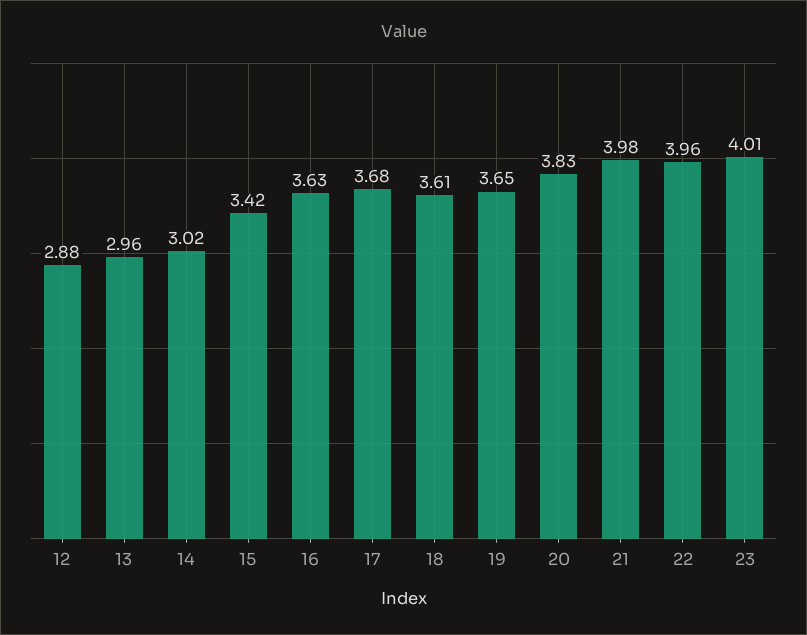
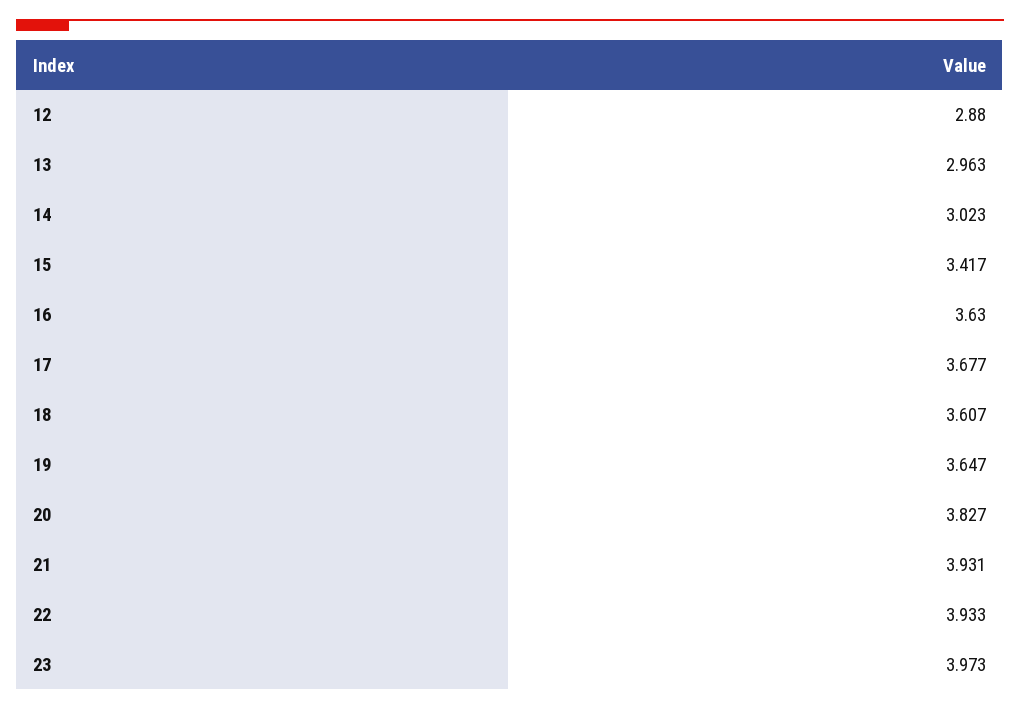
  {
    "12": 2.88,
    "13": 2.963,
    "14": 3.023,
    "15": 3.417,
    "16": 3.63,
    "17": 3.677,
    "18": 3.607,
    "19": 3.647,
    "20": 3.827,
-   "21": 3.98,
+   "21": 3.931,
-   "22": 3.96,
+   "22": 3.933,
-   "23": 4.01
+   "23": 3.973
  }

